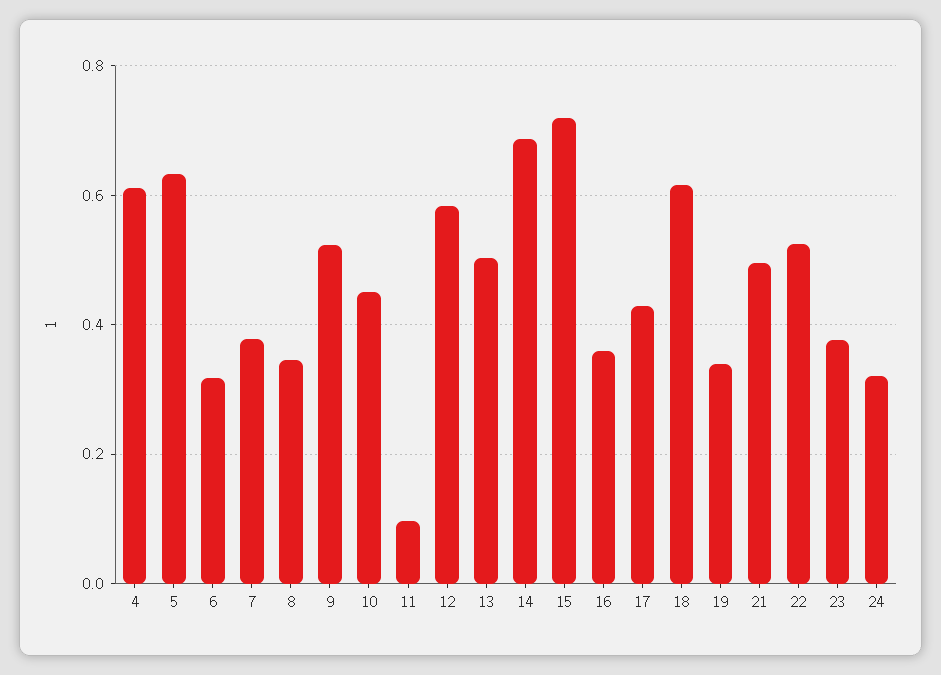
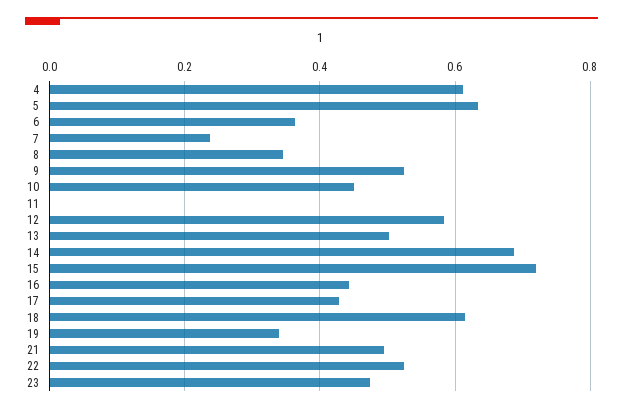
  {
    "4": 0.62,
    "5": 0.64,
-   "6": 0.32,
+   "6": 0.36,
-   "7": 0.38,
+   "7": 0.24,
    "8": 0.34,
    "9": 0.52,
    "10": 0.46,
-   "11": 0.1,
+   "11": 0,
    "12": 0.58,
    "13": 0.5,
    "14": 0.68,
    "15": 0.72,
-   "16": 0.36,
+   "16": 0.44,
    "17": 0.42,
    "18": 0.62,
    "19": 0.34,
    "21": 0.5,
    "22": 0.52,
-   "23": 0.38,
+   "23": 0.48
-   "24": 0.32
  }

